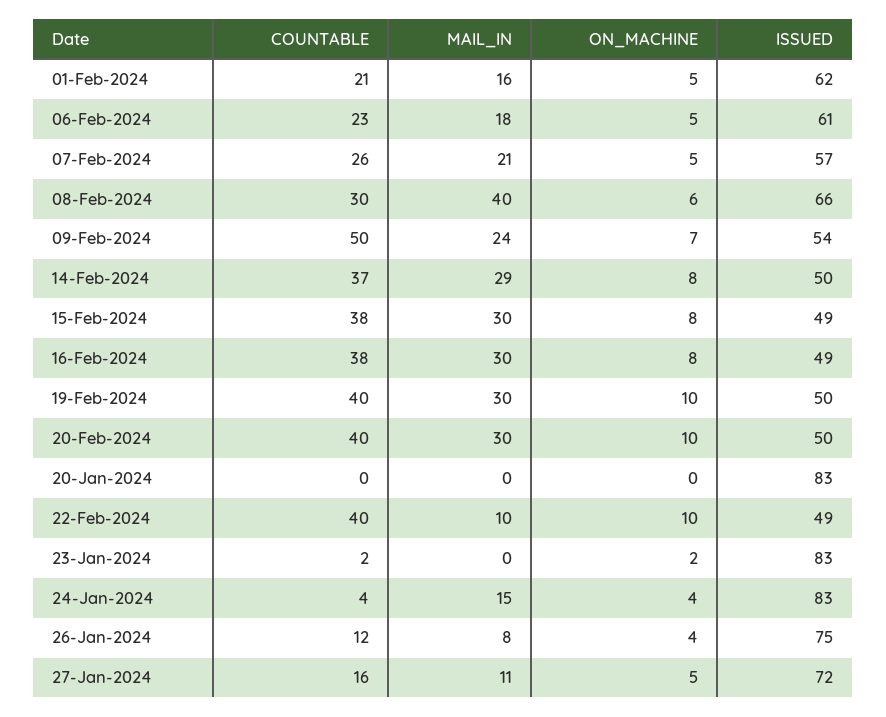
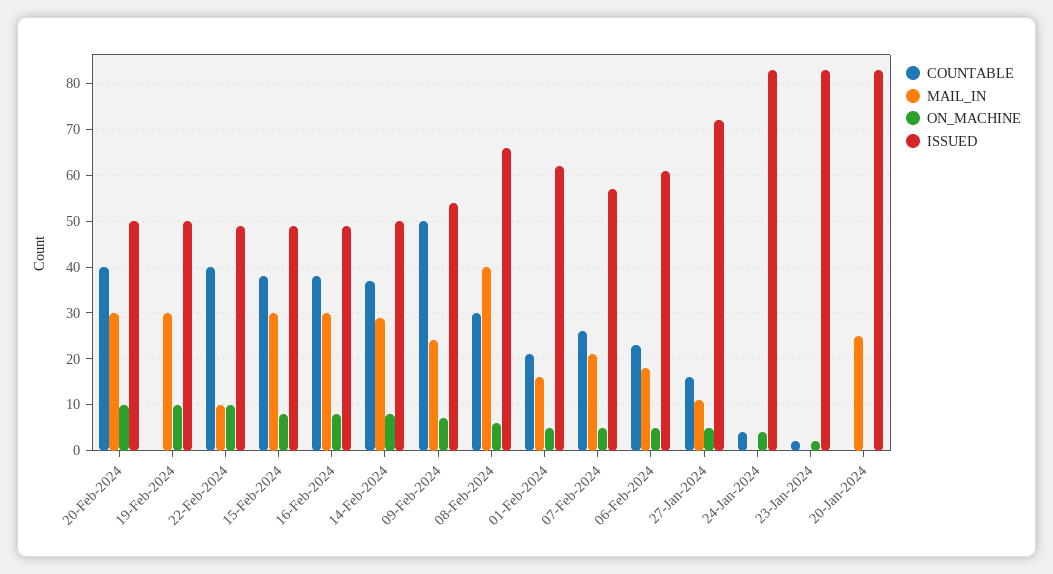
  {
    "COUNTABLE": {
      "01-Feb-2024": 21,
      "06-Feb-2024": 23,
      "07-Feb-2024": 26,
      "08-Feb-2024": 30,
      "09-Feb-2024": 50,
      "14-Feb-2024": 37,
      "15-Feb-2024": 38,
      "16-Feb-2024": 38,
-     "19-Feb-2024": 40,
+     "19-Feb-2024": 0,
      "20-Feb-2024": 40,
      "20-Jan-2024": 0,
      "22-Feb-2024": 40,
      "23-Jan-2024": 2,
      "24-Jan-2024": 4,
-     "26-Jan-2024": 12,
      "27-Jan-2024": 16
    },
    "MAIL_IN": {
      "01-Feb-2024": 16,
      "06-Feb-2024": 18,
      "07-Feb-2024": 21,
      "08-Feb-2024": 40,
      "09-Feb-2024": 24,
      "14-Feb-2024": 29,
      "15-Feb-2024": 30,
      "16-Feb-2024": 30,
      "19-Feb-2024": 30,
      "20-Feb-2024": 30,
-     "20-Jan-2024": 0,
+     "20-Jan-2024": 25,
      "22-Feb-2024": 10,
      "23-Jan-2024": 0,
-     "24-Jan-2024": 15,
+     "24-Jan-2024": 0,
-     "26-Jan-2024": 8,
      "27-Jan-2024": 11
    },
    "ON_MACHINE": {
      "01-Feb-2024": 5,
      "06-Feb-2024": 5,
      "07-Feb-2024": 5,
      "08-Feb-2024": 6,
      "09-Feb-2024": 7,
      "14-Feb-2024": 8,
      "15-Feb-2024": 8,
      "16-Feb-2024": 8,
      "19-Feb-2024": 10,
      "20-Feb-2024": 10,
      "20-Jan-2024": 0,
      "22-Feb-2024": 10,
      "23-Jan-2024": 2,
      "24-Jan-2024": 4,
-     "26-Jan-2024": 4,
      "27-Jan-2024": 5
    },
    "ISSUED": {
      "01-Feb-2024": 62,
      "06-Feb-2024": 61,
      "07-Feb-2024": 57,
      "08-Feb-2024": 66,
      "09-Feb-2024": 54,
      "14-Feb-2024": 50,
      "15-Feb-2024": 49,
      "16-Feb-2024": 49,
      "19-Feb-2024": 50,
      "20-Feb-2024": 50,
      "20-Jan-2024": 83,
      "22-Feb-2024": 49,
      "23-Jan-2024": 83,
      "24-Jan-2024": 83,
-     "26-Jan-2024": 75,
      "27-Jan-2024": 72
    }
  }

